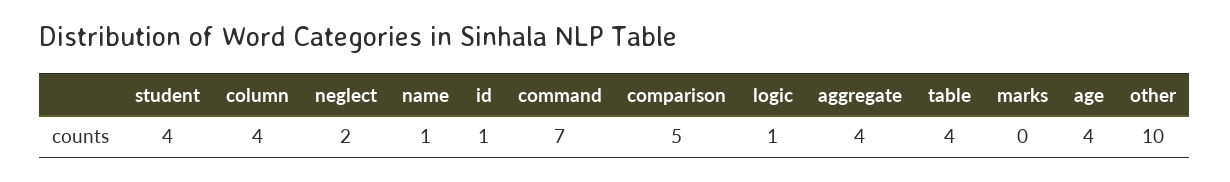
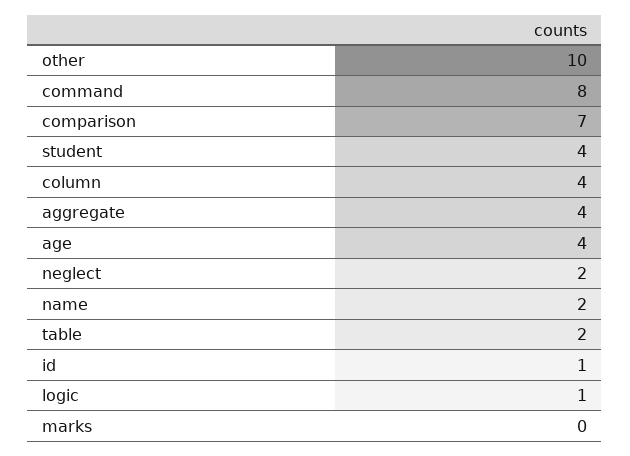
  {
    "student": 4,
    "column": 4,
    "neglect": 2,
-   "name": 1,
+   "name": 2,
    "id": 1,
-   "command": 7,
+   "command": 8,
-   "comparison": 5,
+   "comparison": 7,
    "logic": 1,
    "aggregate": 4,
-   "table": 4,
+   "table": 2,
    "marks": 0,
    "age": 4,
    "other": 10
  }

